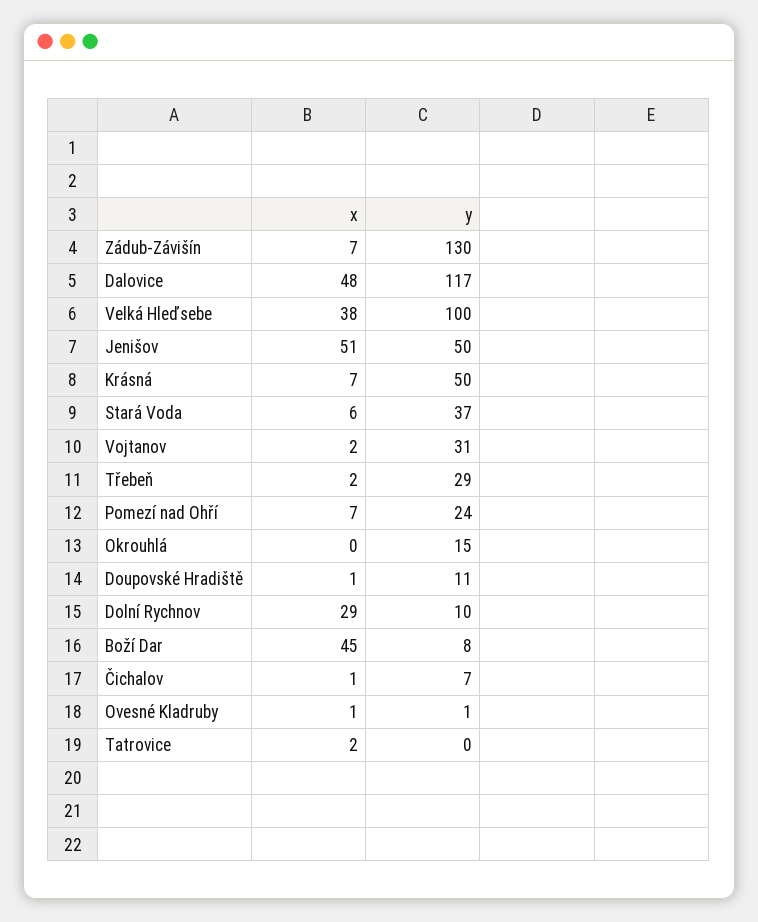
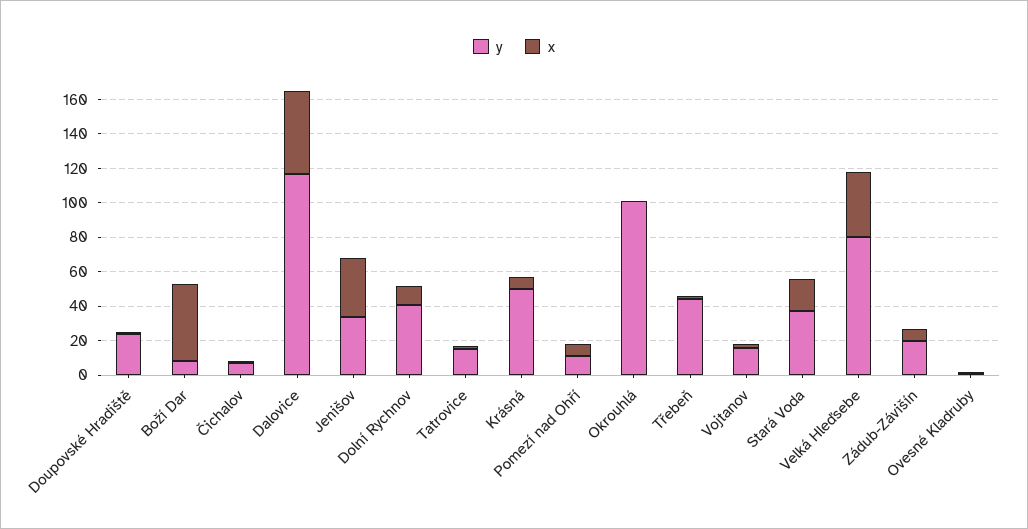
  {
    "x": {
      "Zádub-Závišín": 7,
      "Dalovice": 48,
      "Velká Hleďsebe": 38,
-     "Jenišov": 51,
+     "Jenišov": 35,
      "Krásná": 7,
-     "Stará Voda": 6,
+     "Stará Voda": 20,
      "Vojtanov": 2,
      "Třebeň": 2,
      "Pomezí nad Ohří": 7,
      "Okrouhlá": 0,
      "Doupovské Hradiště": 1,
-     "Dolní Rychnov": 29,
+     "Dolní Rychnov": 10,
      "Boží Dar": 45,
      "Čichalov": 1,
      "Ovesné Kladruby": 1,
      "Tatrovice": 2
    },
    "y": {
-     "Zádub-Závišín": 130,
+     "Zádub-Závišín": 20,
      "Dalovice": 117,
-     "Velká Hleďsebe": 100,
+     "Velká Hleďsebe": 80,
-     "Jenišov": 50,
+     "Jenišov": 35,
      "Krásná": 50,
      "Stará Voda": 37,
-     "Vojtanov": 31,
+     "Vojtanov": 15,
-     "Třebeň": 29,
+     "Třebeň": 45,
-     "Pomezí nad Ohří": 24,
+     "Pomezí nad Ohří": 10,
-     "Okrouhlá": 15,
+     "Okrouhlá": 100,
-     "Doupovské Hradiště": 11,
+     "Doupovské Hradiště": 25,
-     "Dolní Rychnov": 10,
+     "Dolní Rychnov": 40,
      "Boží Dar": 8,
      "Čichalov": 7,
      "Ovesné Kladruby": 1,
-     "Tatrovice": 0
+     "Tatrovice": 15
    }
  }

